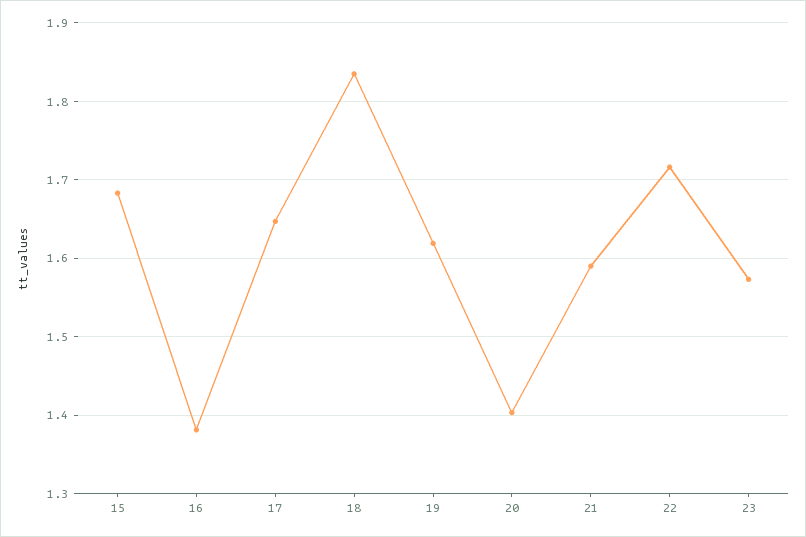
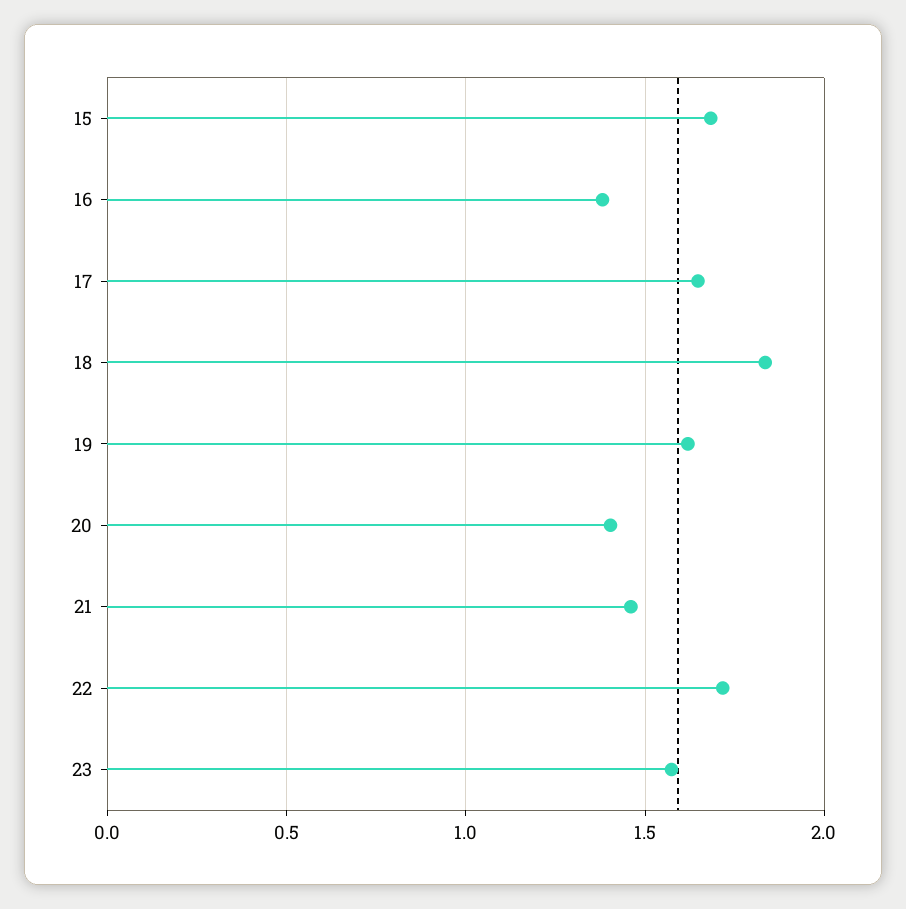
  {
    "15": 1.68,
    "16": 1.38,
    "17": 1.65,
    "18": 1.84,
    "19": 1.62,
    "20": 1.4,
-   "21": 1.59,
+   "21": 1.45,
    "22": 1.72,
    "23": 1.57
  }

